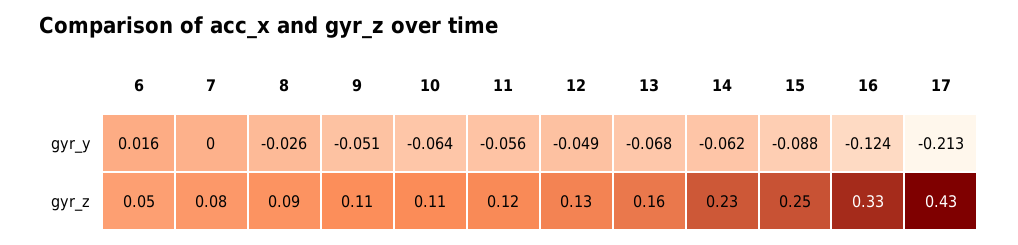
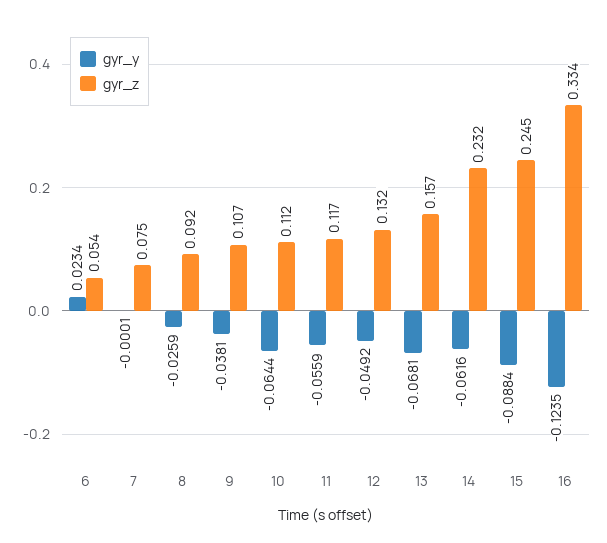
  {
    "gyr_y": {
-     "6": 0.016,
+     "6": 0.0234,
      "7": -0.0001,
      "8": -0.0259,
-     "9": -0.051,
+     "9": -0.0381,
      "10": -0.0644,
      "11": -0.0559,
      "12": -0.0492,
      "13": -0.0681,
      "14": -0.0616,
      "15": -0.0884,
-     "16": -0.1235,
+     "16": -0.1235
-     "17": -0.213
    },
    "gyr_z": {
      "6": 0.054,
      "7": 0.075,
      "8": 0.092,
      "9": 0.107,
      "10": 0.112,
      "11": 0.117,
      "12": 0.132,
      "13": 0.157,
      "14": 0.232,
      "15": 0.245,
-     "16": 0.334,
+     "16": 0.334
-     "17": 0.43
    }
  }

